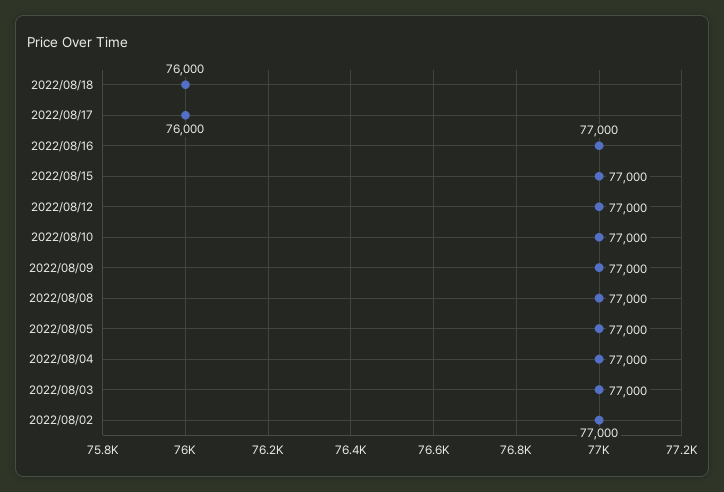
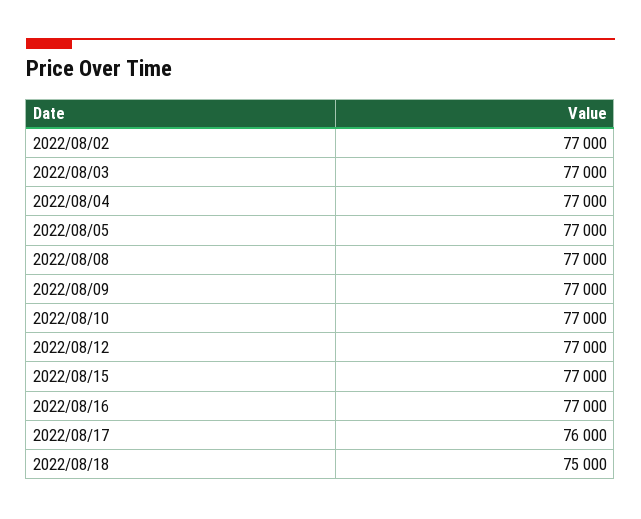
  {
-   "2022/08/18": 76000,
+   "2022/08/18": 75000,
    "2022/08/17": 76000,
    "2022/08/16": 77000,
    "2022/08/15": 77000,
    "2022/08/12": 77000,
    "2022/08/10": 77000,
    "2022/08/09": 77000,
    "2022/08/08": 77000,
    "2022/08/05": 77000,
    "2022/08/04": 77000,
    "2022/08/03": 77000,
    "2022/08/02": 77000
  }

